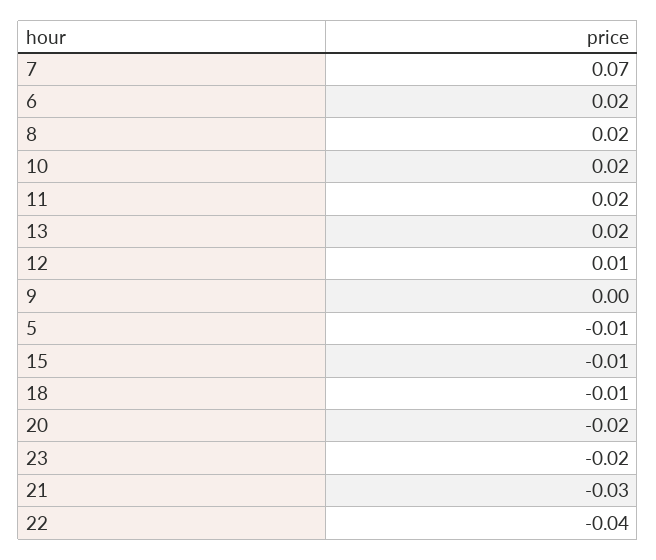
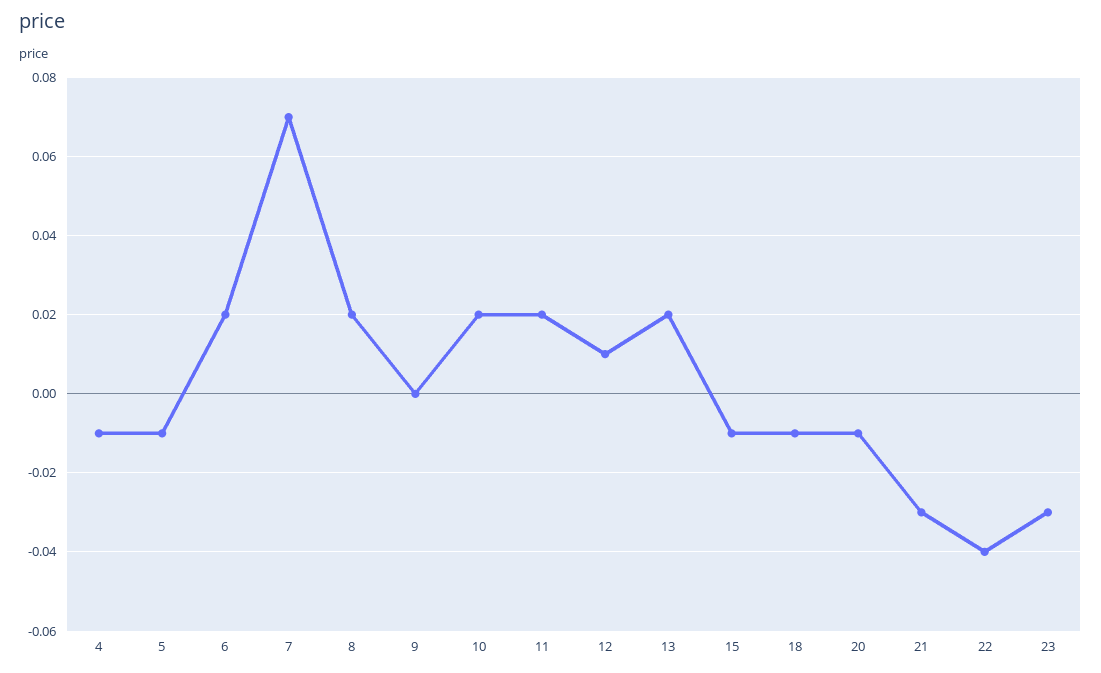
  {
    "7": 0.07,
    "6": 0.02,
    "8": 0.02,
    "10": 0.02,
    "11": 0.02,
    "13": 0.02,
    "12": 0.01,
    "9": 0,
    "5": -0.01,
    "15": -0.01,
    "18": -0.01,
-   "20": -0.02,
+   "20": -0.01,
-   "23": -0.02,
+   "23": -0.03,
    "21": -0.03,
-   "22": -0.04
+   "22": -0.04,
+   "4": -0.01
  }

